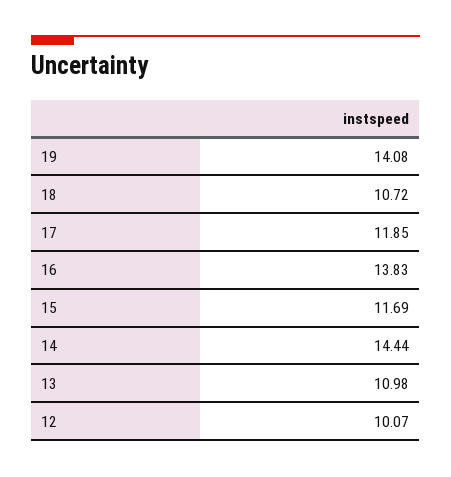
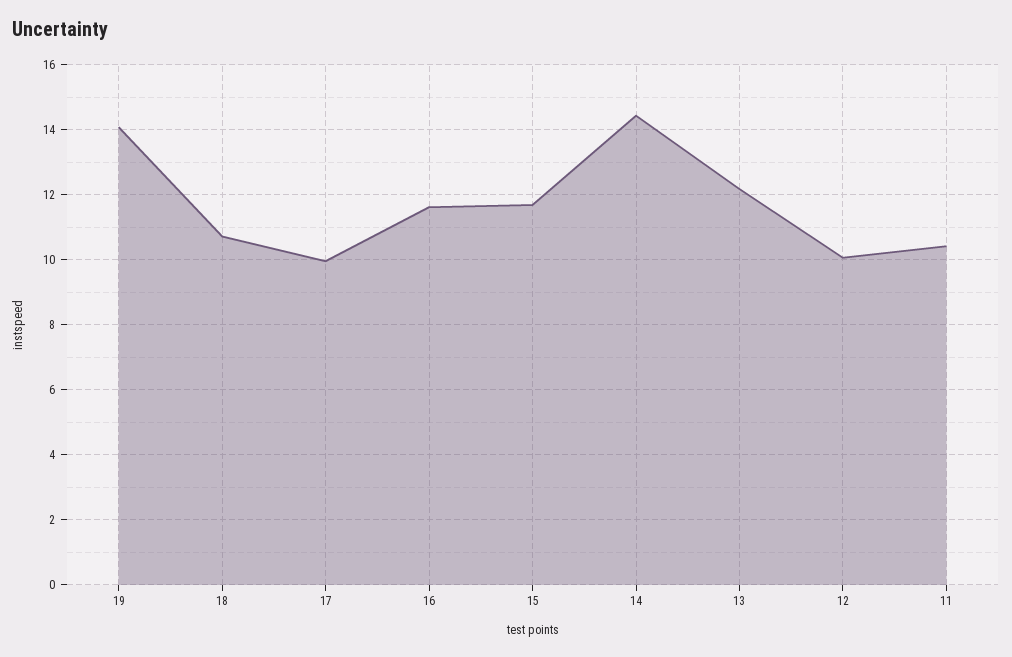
  {
    "19": 14.08,
    "18": 10.72,
-   "17": 11.85,
+   "17": 10,
-   "16": 13.83,
+   "16": 11.6,
    "15": 11.69,
    "14": 14.44,
-   "13": 10.98,
+   "13": 12.2,
-   "12": 10.07
+   "12": 10.07,
+   "11": 10.4
  }

